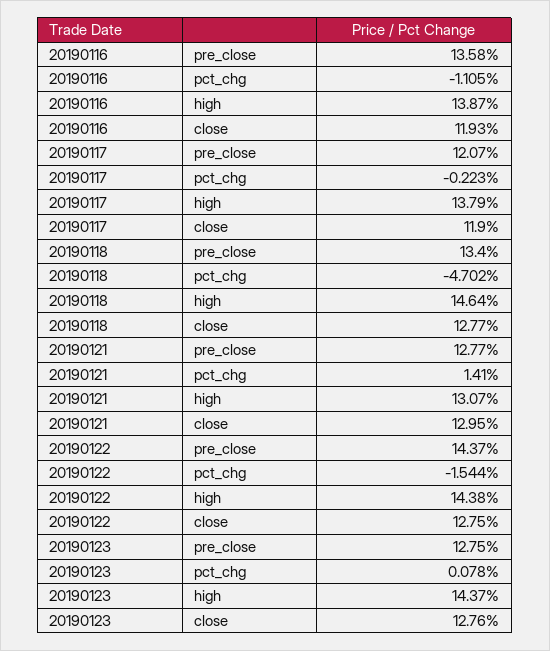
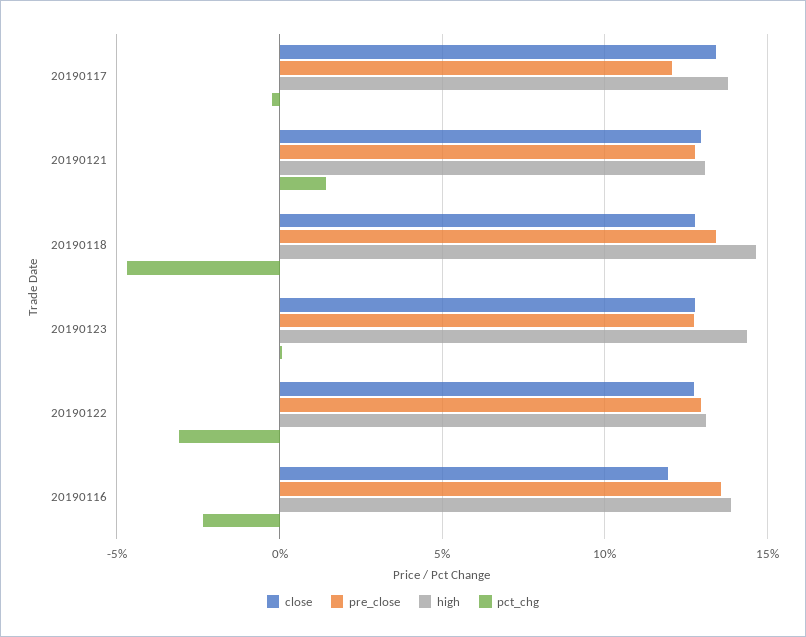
  {
    "pre_close": {
      "20190116": 13.58,
      "20190117": 12.07,
      "20190118": 13.4,
      "20190121": 12.77,
-     "20190122": 14.37,
+     "20190122": 13,
      "20190123": 12.75
    },
    "pct_chg": {
-     "20190116": -1.105,
+     "20190116": -2.5,
      "20190117": -0.223,
      "20190118": -4.702,
      "20190121": 1.41,
-     "20190122": -1.544,
+     "20190122": -3,
      "20190123": 0.078
    },
    "high": {
      "20190116": 13.87,
      "20190117": 13.79,
      "20190118": 14.64,
      "20190121": 13.07,
-     "20190122": 14.38,
+     "20190122": 13,
      "20190123": 14.37
    },
    "close": {
      "20190116": 11.93,
-     "20190117": 11.9,
+     "20190117": 13.5,
      "20190118": 12.77,
      "20190121": 12.95,
      "20190122": 12.75,
      "20190123": 12.76
    }
  }

